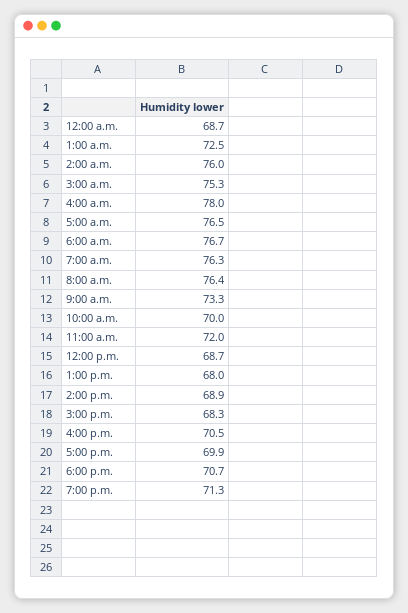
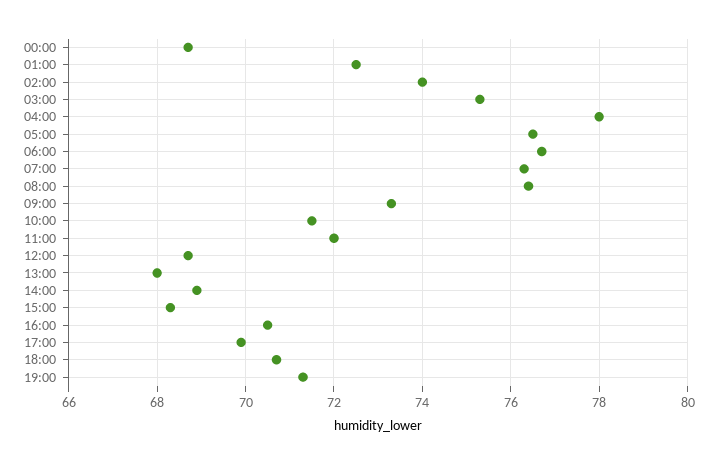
  {
    "12:00 a.m.": 68.7,
    "1:00 a.m.": 72.5,
-   "2:00 a.m.": 76,
+   "2:00 a.m.": 74,
    "3:00 a.m.": 75.3,
    "4:00 a.m.": 78,
    "5:00 a.m.": 76.5,
    "6:00 a.m.": 76.7,
    "7:00 a.m.": 76.3,
    "8:00 a.m.": 76.4,
    "9:00 a.m.": 73.3,
-   "10:00 a.m.": 70,
+   "10:00 a.m.": 71.5,
    "11:00 a.m.": 72,
    "12:00 p.m.": 68.7,
    "1:00 p.m.": 68,
    "2:00 p.m.": 68.9,
    "3:00 p.m.": 68.3,
    "4:00 p.m.": 70.5,
    "5:00 p.m.": 69.9,
    "6:00 p.m.": 70.7,
    "7:00 p.m.": 71.3
  }

